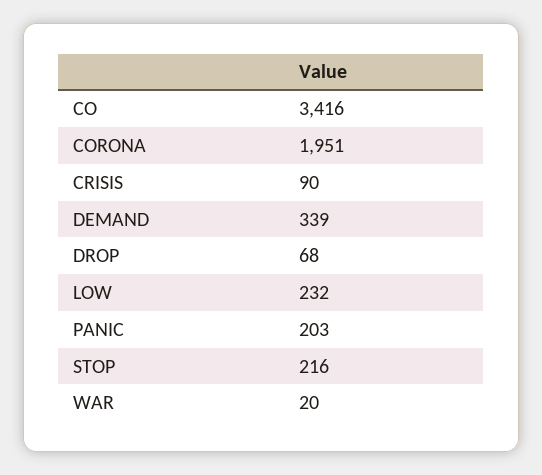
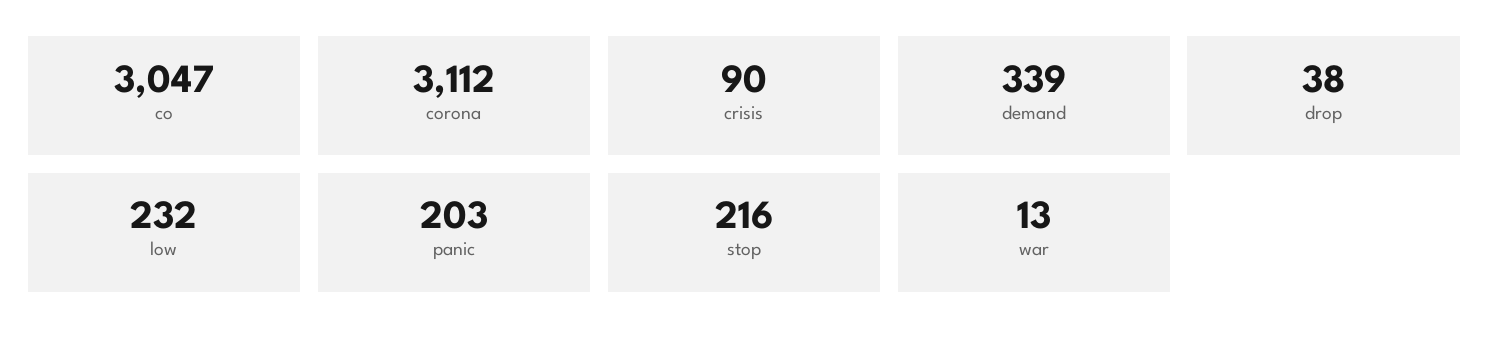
  {
-   "CO": 3416,
+   "CO": 3047,
-   "CORONA": 1951,
+   "CORONA": 3112,
    "CRISIS": 90,
    "DEMAND": 339,
-   "DROP": 68,
+   "DROP": 38,
    "LOW": 232,
    "PANIC": 203,
    "STOP": 216,
-   "WAR": 20
+   "WAR": 13
  }

